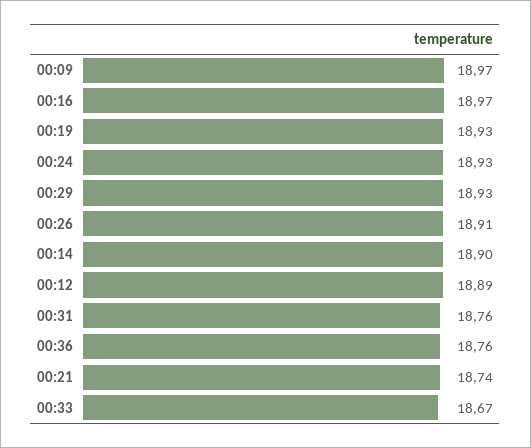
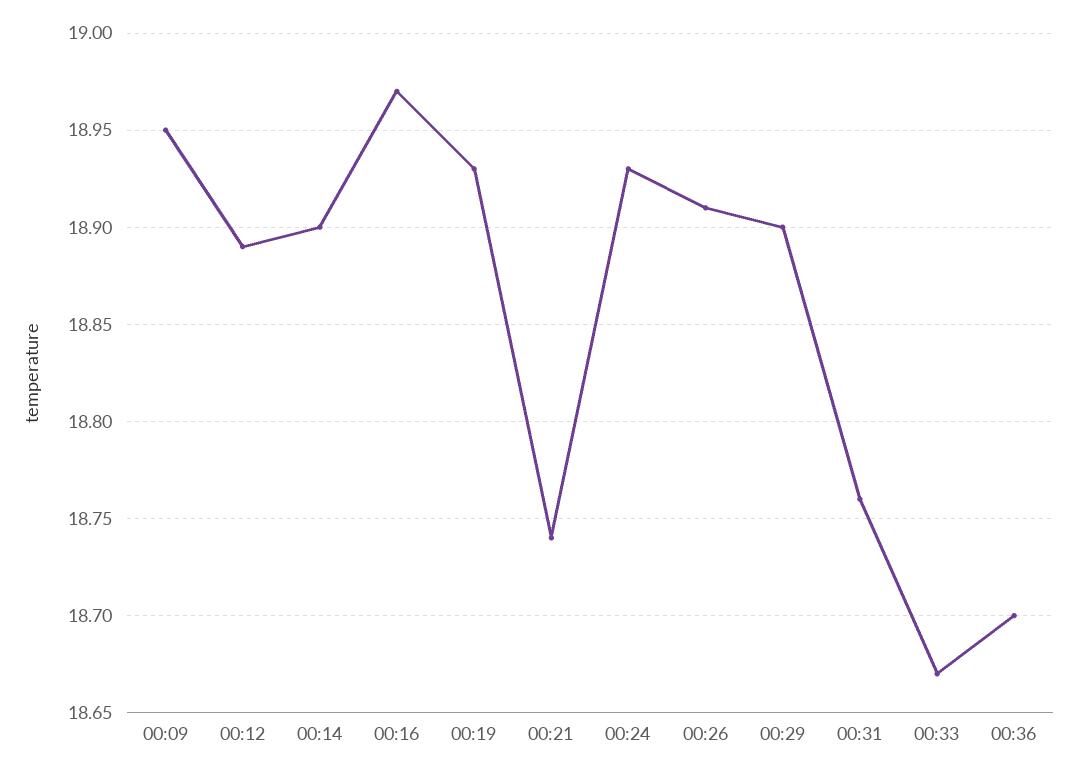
  {
-   "00:09": 18.97,
+   "00:09": 18.95,
    "00:16": 18.97,
    "00:19": 18.93,
    "00:24": 18.93,
-   "00:29": 18.93,
+   "00:29": 18.9,
    "00:26": 18.91,
    "00:14": 18.9,
    "00:12": 18.89,
    "00:31": 18.76,
-   "00:36": 18.76,
+   "00:36": 18.7,
    "00:21": 18.74,
    "00:33": 18.67
  }

